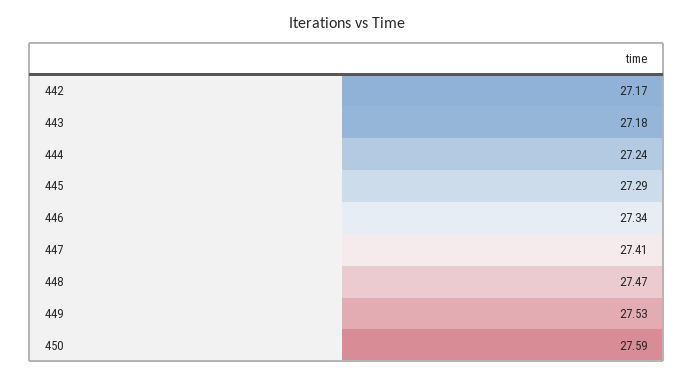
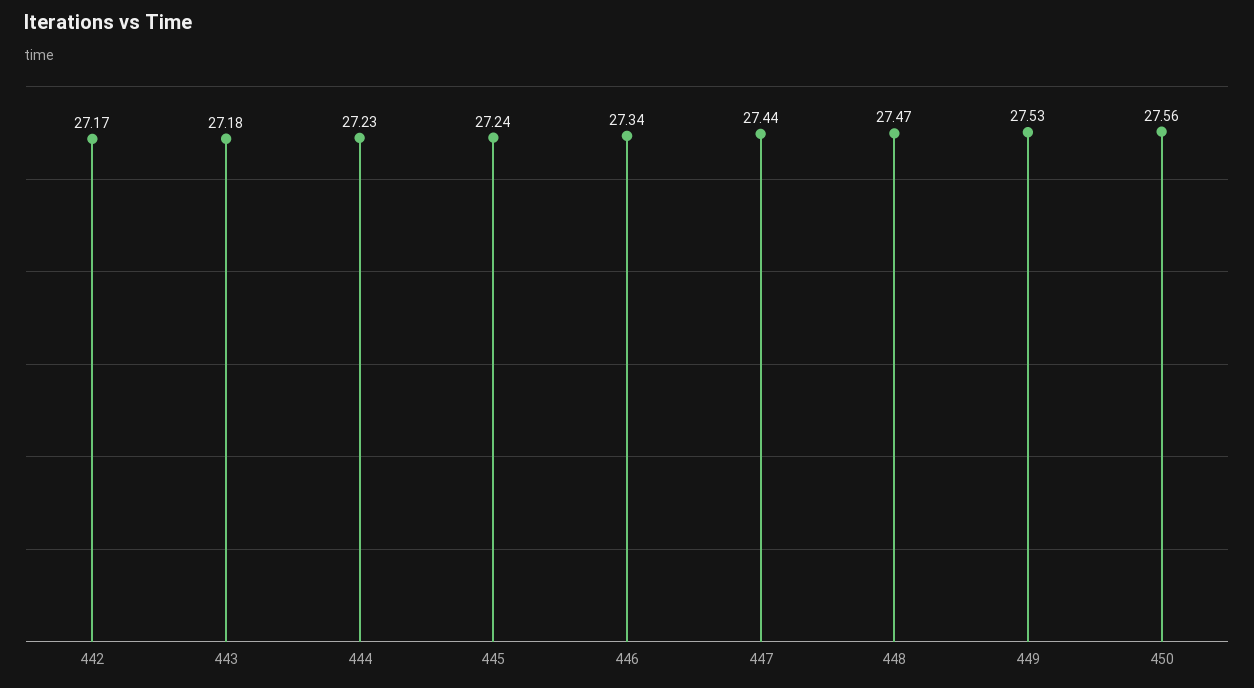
  {
    "442": 27.17,
    "443": 27.18,
-   "444": 27.24,
+   "444": 27.23,
-   "445": 27.29,
+   "445": 27.24,
    "446": 27.34,
-   "447": 27.41,
+   "447": 27.44,
    "448": 27.47,
    "449": 27.53,
-   "450": 27.59
+   "450": 27.56
  }

